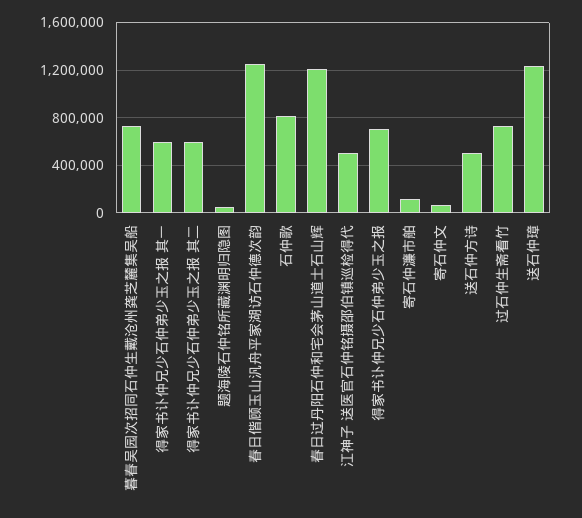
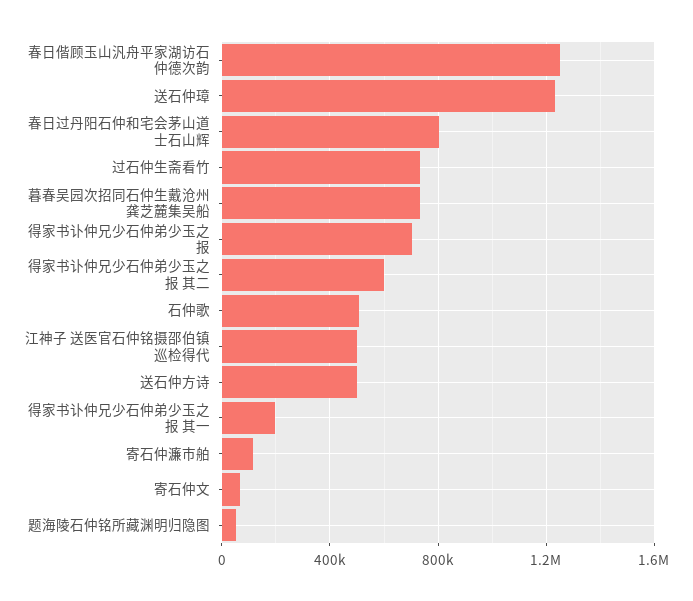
  {
    "暮春吴园次招同石仲生戴沧州龚芝麓集吴船": 750000,
-   "得家书讣仲兄少石仲弟少玉之报 其一": 600000,
+   "得家书讣仲兄少石仲弟少玉之报 其一": 200000,
    "得家书讣仲兄少石仲弟少玉之报 其二": 600000,
    "题海陵石仲铭所藏渊明归隐图": 50000,
    "春日偕顾玉山汎舟平家湖访石仲德次韵": 1250000,
-   "石仲歌": 800000,
+   "石仲歌": 500000,
-   "春日过丹阳石仲和宅会茅山道士石山辉": 1200000,
+   "春日过丹阳石仲和宅会茅山道士石山辉": 800000,
    "江神子 送医官石仲铭摄邵伯镇巡检得代": 500000,
    "得家书讣仲兄少石仲弟少玉之报": 700000,
    "寄石仲濂市舶": 100000,
    "寄石仲文": 50000,
    "送石仲方诗": 500000,
    "过石仲生斋看竹": 750000,
    "送石仲璋": 1250000
  }

